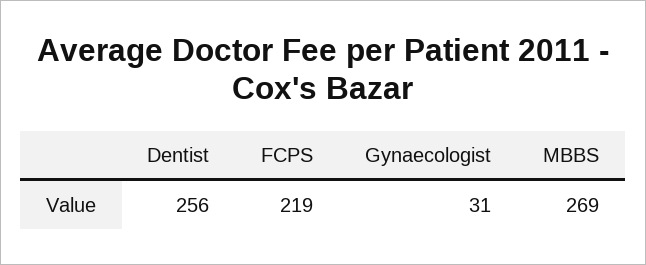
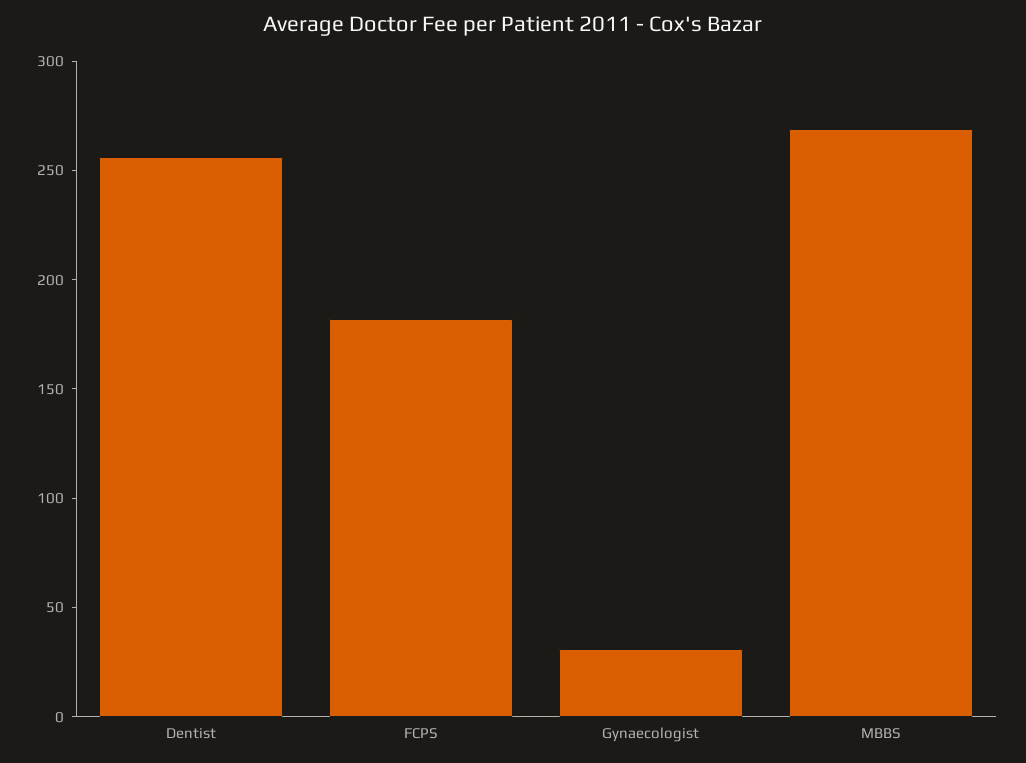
  {
    "Dentist": 256,
-   "FCPS": 219,
+   "FCPS": 180,
    "Gynaecologist": 31,
    "MBBS": 269
  }

